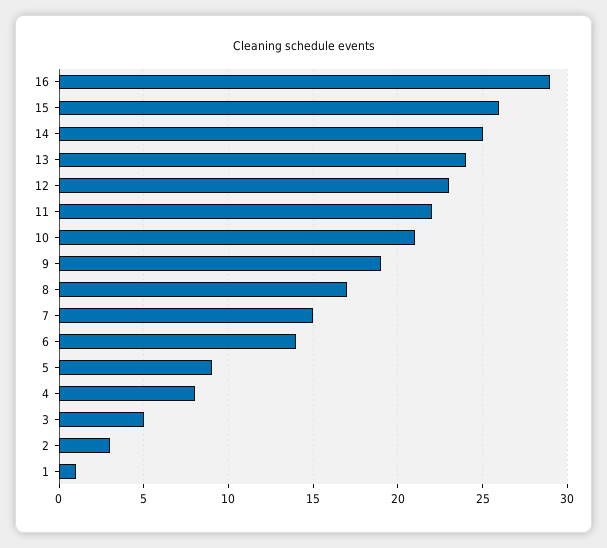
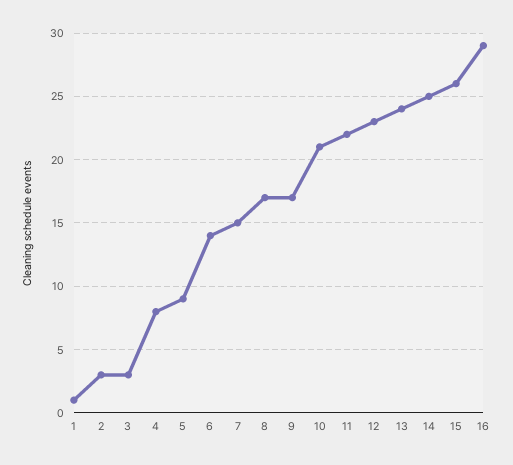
  {
    "16": 29,
    "15": 26,
    "14": 25,
    "13": 24,
    "12": 23,
    "11": 22,
    "10": 21,
-   "9": 19,
+   "9": 17,
    "8": 17,
    "7": 15,
    "6": 14,
    "5": 9,
    "4": 8,
-   "3": 5,
+   "3": 3,
    "2": 3,
    "1": 1
  }

